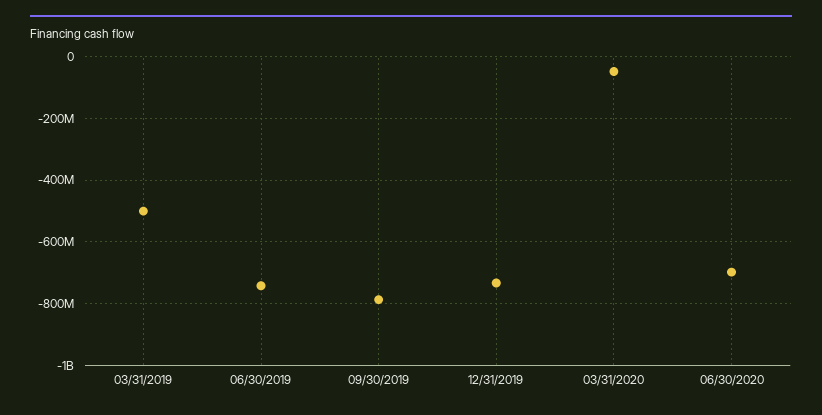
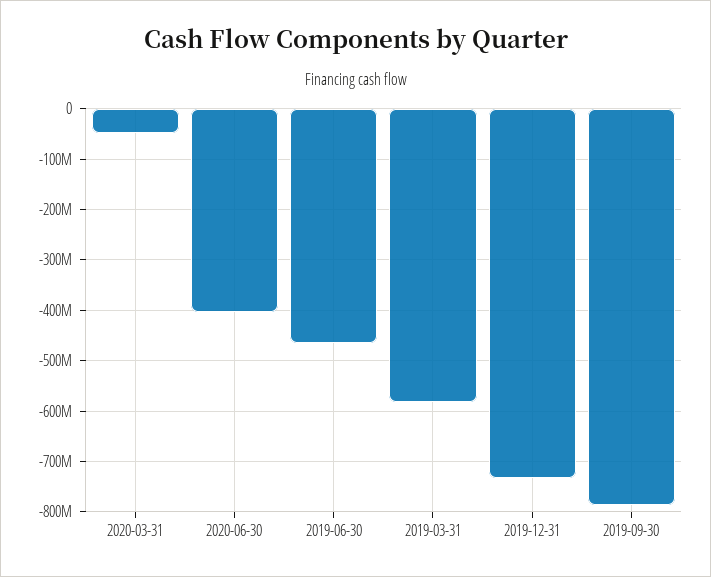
  {
-   "03/31/2019": -500000000,
+   "03/31/2019": -580000000,
-   "06/30/2019": -740000000,
+   "06/30/2019": -460000000,
    "09/30/2019": -780000000,
    "12/31/2019": -740000000,
    "03/31/2020": -40000000,
-   "06/30/2020": -700000000
+   "06/30/2020": -400000000
  }

